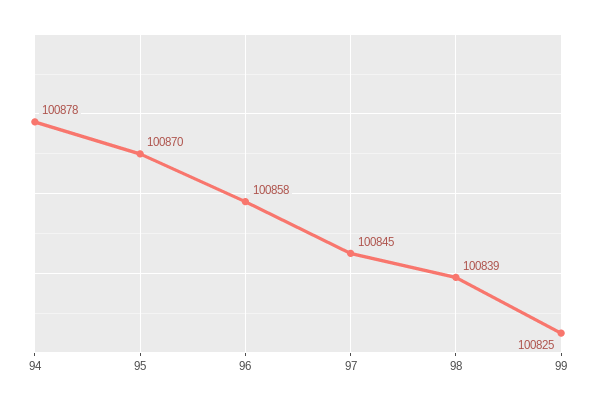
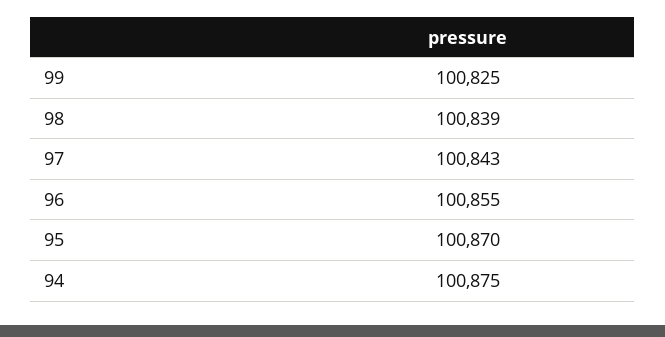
  {
-   "94": 100878,
+   "94": 100875,
    "95": 100870,
-   "96": 100858,
+   "96": 100855,
-   "97": 100845,
+   "97": 100843,
    "98": 100839,
    "99": 100825
  }

